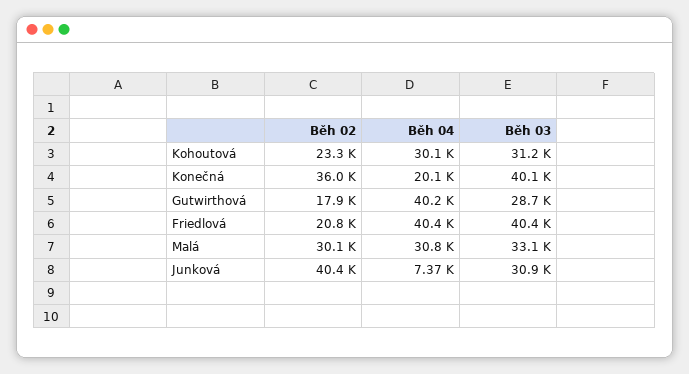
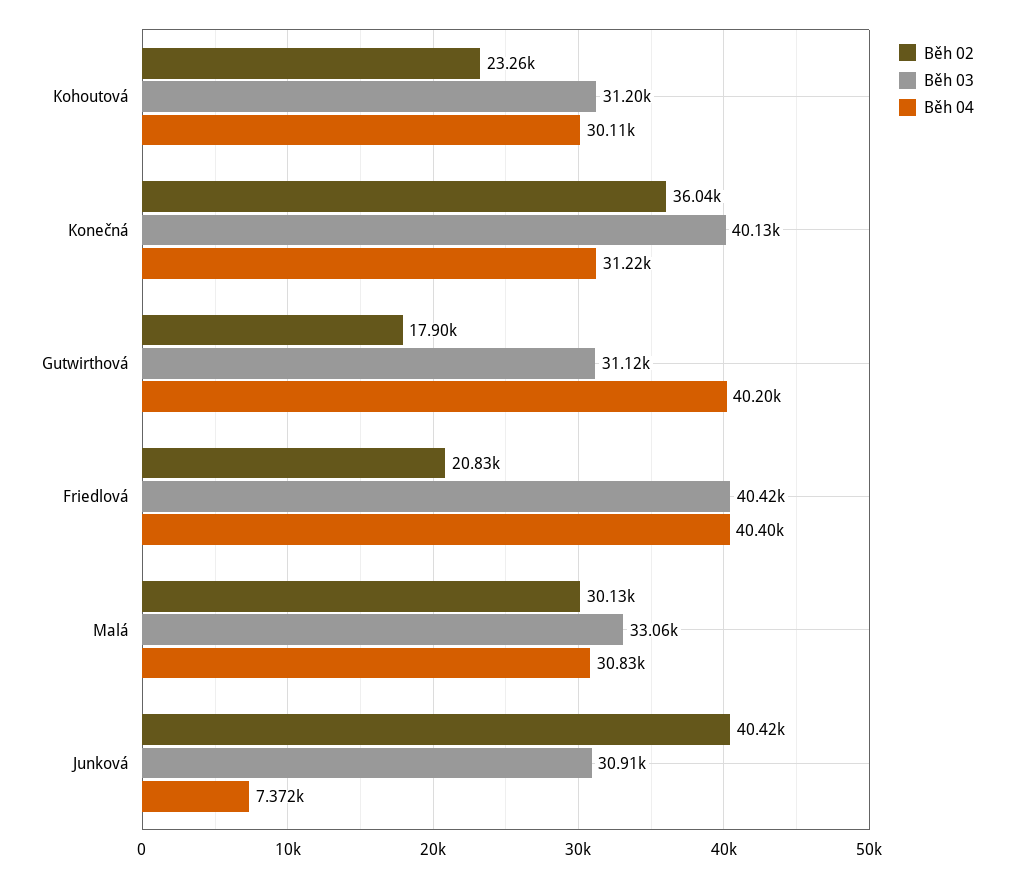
  {
    "Běh 02": {
      "Kohoutová": 23260,
      "Konečná": 36040,
      "Gutwirthová": 17900,
      "Friedlová": 20830,
      "Malá": 30130,
      "Junková": 40420
    },
    "Běh 04": {
      "Kohoutová": 30110,
-     "Konečná": 20100,
+     "Konečná": 31220,
      "Gutwirthová": 40200,
      "Friedlová": 40400,
      "Malá": 30830,
      "Junková": 7372
    },
    "Běh 03": {
      "Kohoutová": 31200,
      "Konečná": 40130,
-     "Gutwirthová": 28700,
+     "Gutwirthová": 31120,
      "Friedlová": 40420,
      "Malá": 33060,
      "Junková": 30910
    }
  }

